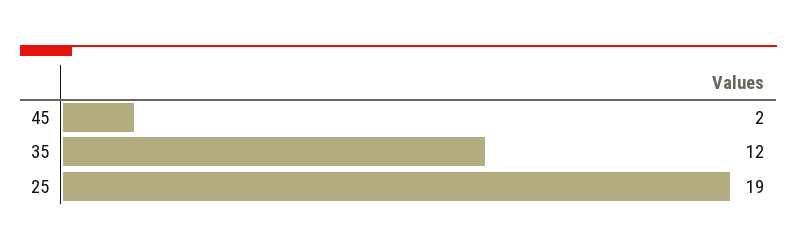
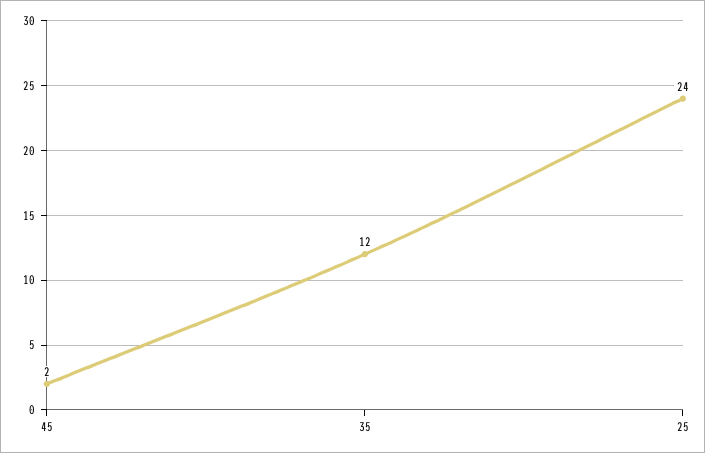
  {
    "45": 2,
    "35": 12,
-   "25": 19
+   "25": 24
  }

